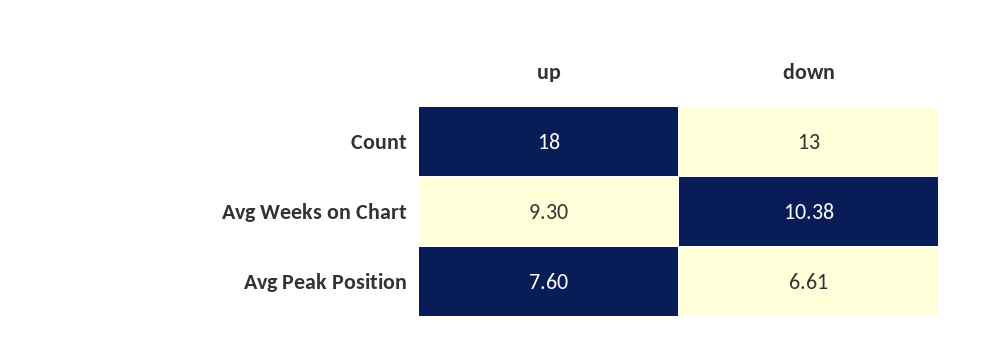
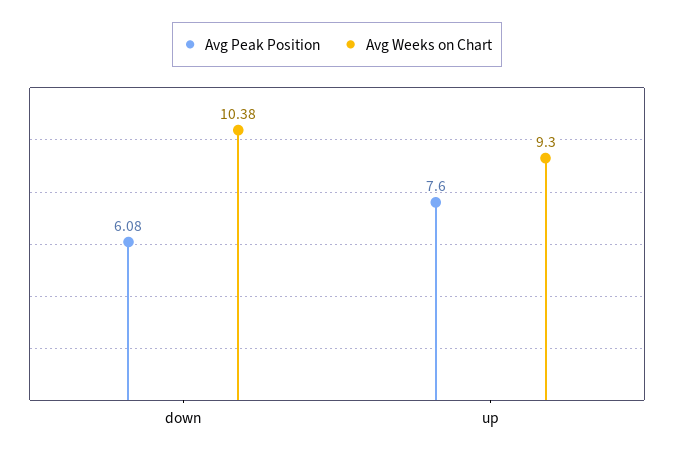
  {
-   "Count": {
-     "up": 18,
-     "down": 13
-   },
    "Avg Weeks on Chart": {
      "up": 9.3,
      "down": 10.38
    },
    "Avg Peak Position": {
      "up": 7.6,
-     "down": 6.61
+     "down": 6.08
    }
  }

